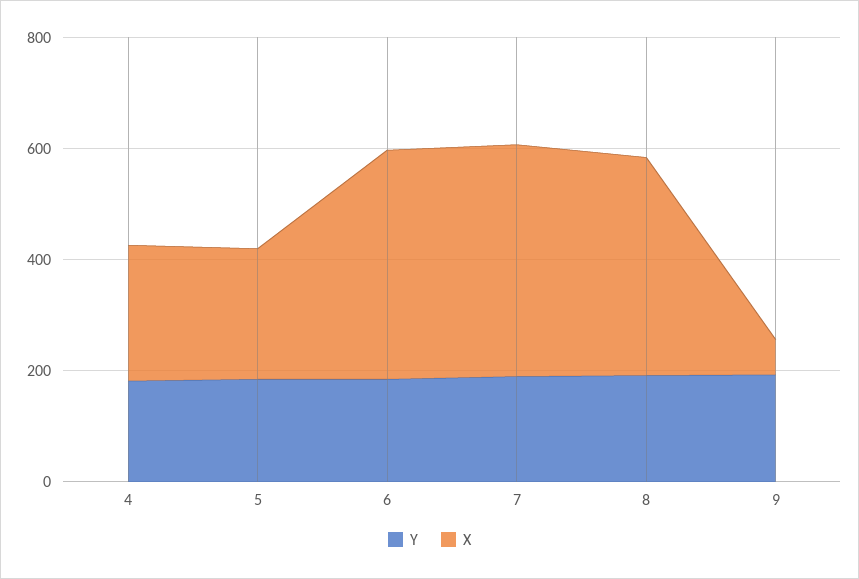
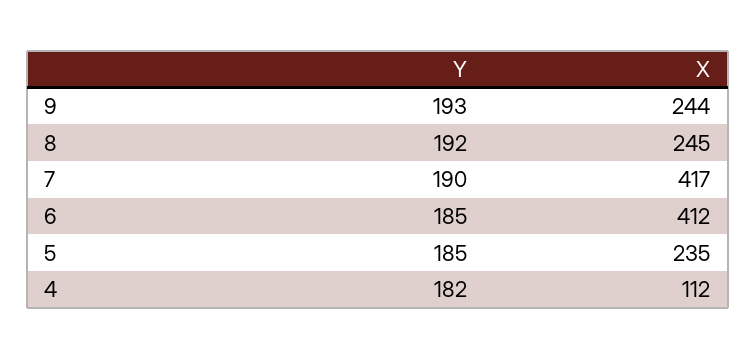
  {
    "Y": {
      "4": 182,
      "5": 185,
      "6": 185,
      "7": 190,
      "8": 192,
      "9": 193
    },
    "X": {
-     "4": 250,
+     "4": 112,
      "5": 235,
      "6": 412,
      "7": 417,
-     "8": 400,
+     "8": 245,
-     "9": 50
+     "9": 244
    }
  }

